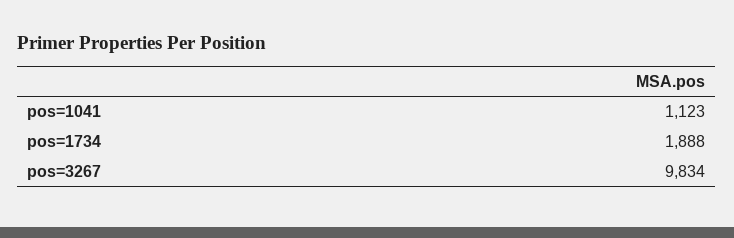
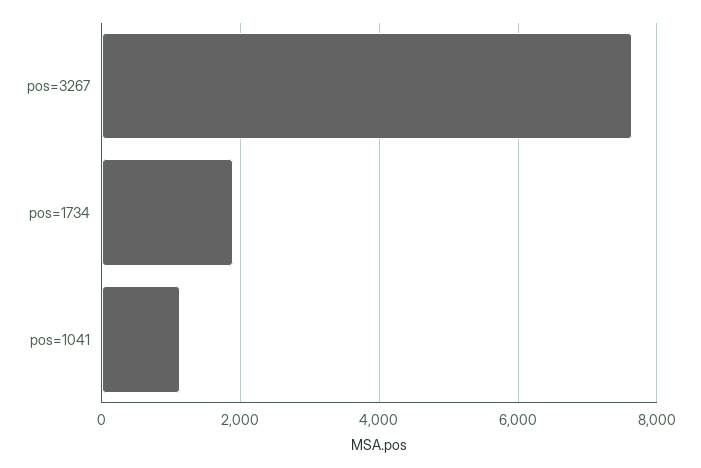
  {
    "pos=1041": 1123,
    "pos=1734": 1888,
-   "pos=3267": 9834
+   "pos=3267": 7600
  }

